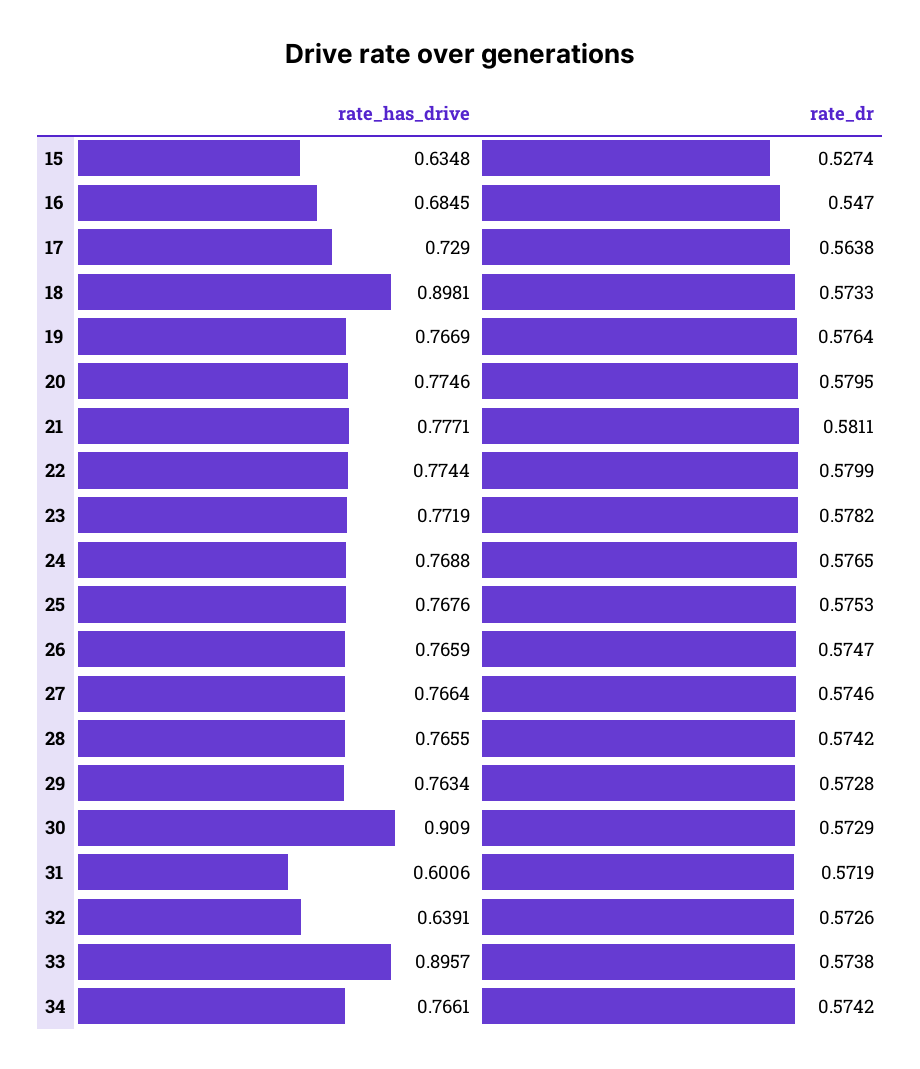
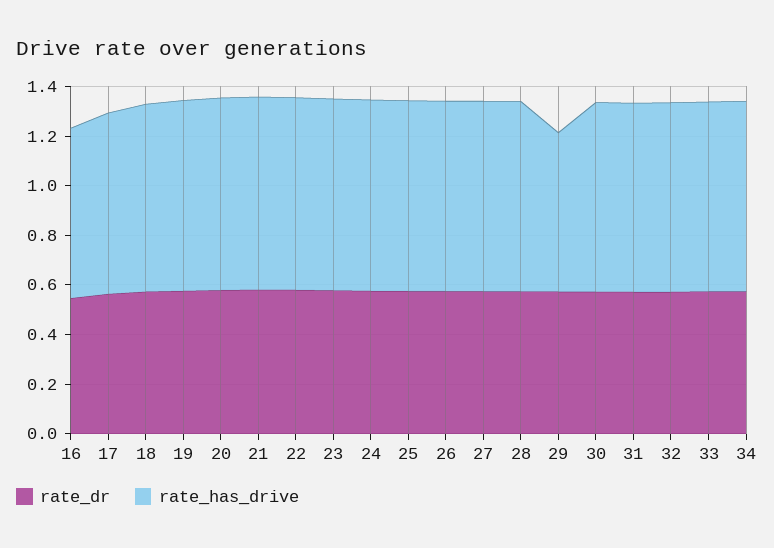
  {
    "rate_has_drive": {
-     "15": 0.6348,
      "16": 0.6845,
      "17": 0.729,
-     "18": 0.8981,
+     "18": 0.75,
      "19": 0.7669,
      "20": 0.7746,
      "21": 0.7771,
      "22": 0.7744,
      "23": 0.7719,
      "24": 0.7688,
      "25": 0.7676,
      "26": 0.7659,
      "27": 0.7664,
      "28": 0.7655,
-     "29": 0.7634,
+     "29": 0.65,
-     "30": 0.909,
+     "30": 0.75,
-     "31": 0.6006,
+     "31": 0.75,
-     "32": 0.6391,
+     "32": 0.75,
-     "33": 0.8957,
+     "33": 0.75,
      "34": 0.7661
    },
    "rate_dr": {
-     "15": 0.5274,
      "16": 0.547,
      "17": 0.5638,
      "18": 0.5733,
      "19": 0.5764,
      "20": 0.5795,
      "21": 0.5811,
      "22": 0.5799,
      "23": 0.5782,
      "24": 0.5765,
      "25": 0.5753,
      "26": 0.5747,
      "27": 0.5746,
      "28": 0.5742,
      "29": 0.5728,
      "30": 0.5729,
      "31": 0.5719,
      "32": 0.5726,
      "33": 0.5738,
      "34": 0.5742
    }
  }

